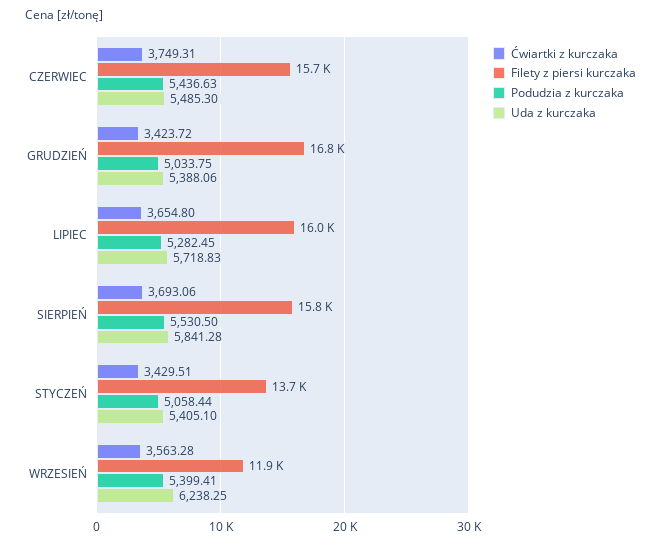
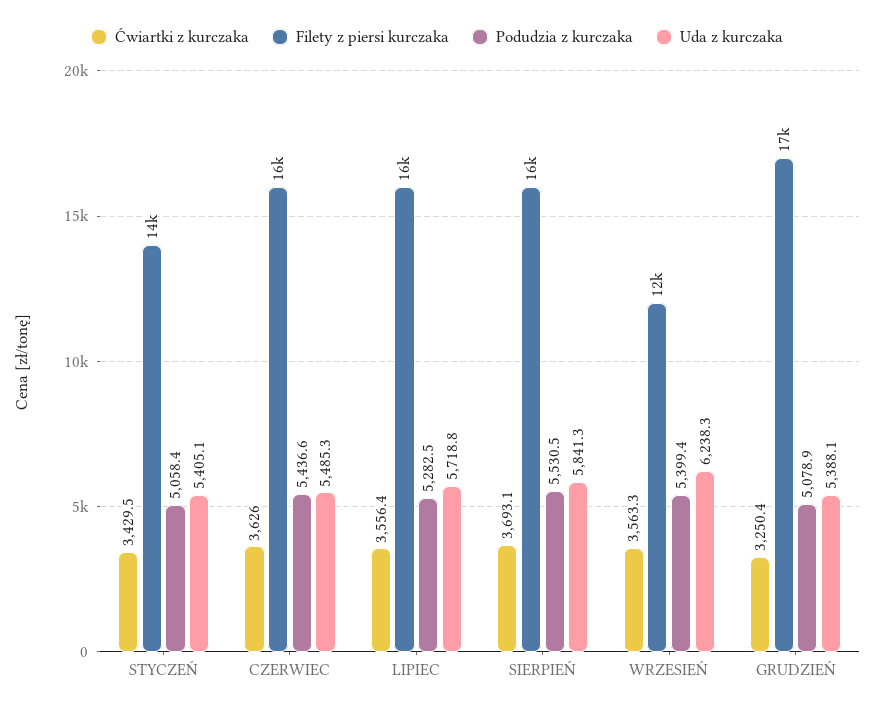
  {
    "Ćwiartki z kurczaka": {
-     "CZERWIEC": 3749.31,
+     "CZERWIEC": 3626,
-     "GRUDZIEŃ": 3423.72,
+     "GRUDZIEŃ": 3250.4,
-     "LIPIEC": 3654.8,
+     "LIPIEC": 3556.4,
      "SIERPIEŃ": 3693.06,
      "STYCZEŃ": 3429.51,
      "WRZESIEŃ": 3563.28
    },
    "Filety z piersi kurczaka": {
      "CZERWIEC": 15700,
      "GRUDZIEŃ": 16800,
      "LIPIEC": 16000,
      "SIERPIEŃ": 15800,
      "STYCZEŃ": 13700,
      "WRZESIEŃ": 11900
    },
    "Podudzia z kurczaka": {
      "CZERWIEC": 5436.63,
-     "GRUDZIEŃ": 5033.75,
+     "GRUDZIEŃ": 5078.9,
      "LIPIEC": 5282.45,
      "SIERPIEŃ": 5530.5,
      "STYCZEŃ": 5058.44,
      "WRZESIEŃ": 5399.41
    },
    "Uda z kurczaka": {
      "CZERWIEC": 5485.3,
      "GRUDZIEŃ": 5388.06,
      "LIPIEC": 5718.83,
      "SIERPIEŃ": 5841.28,
      "STYCZEŃ": 5405.1,
      "WRZESIEŃ": 6238.25
    }
  }

